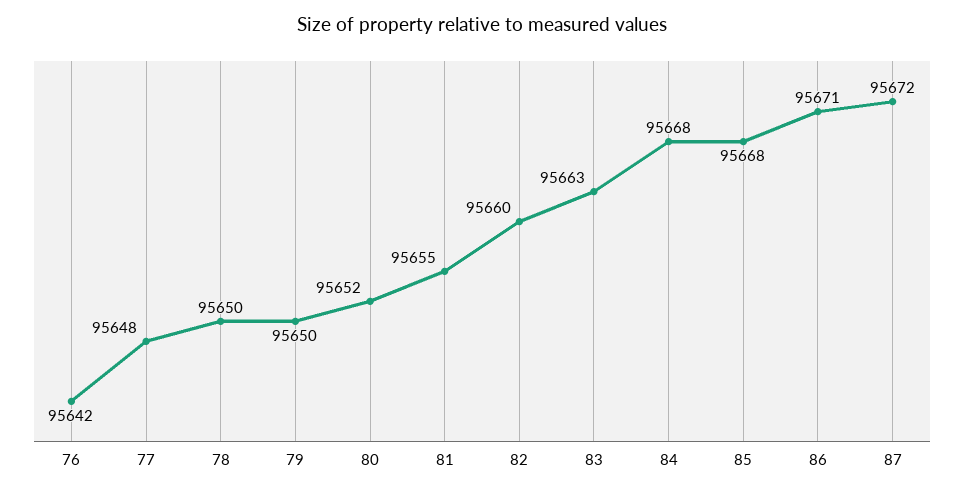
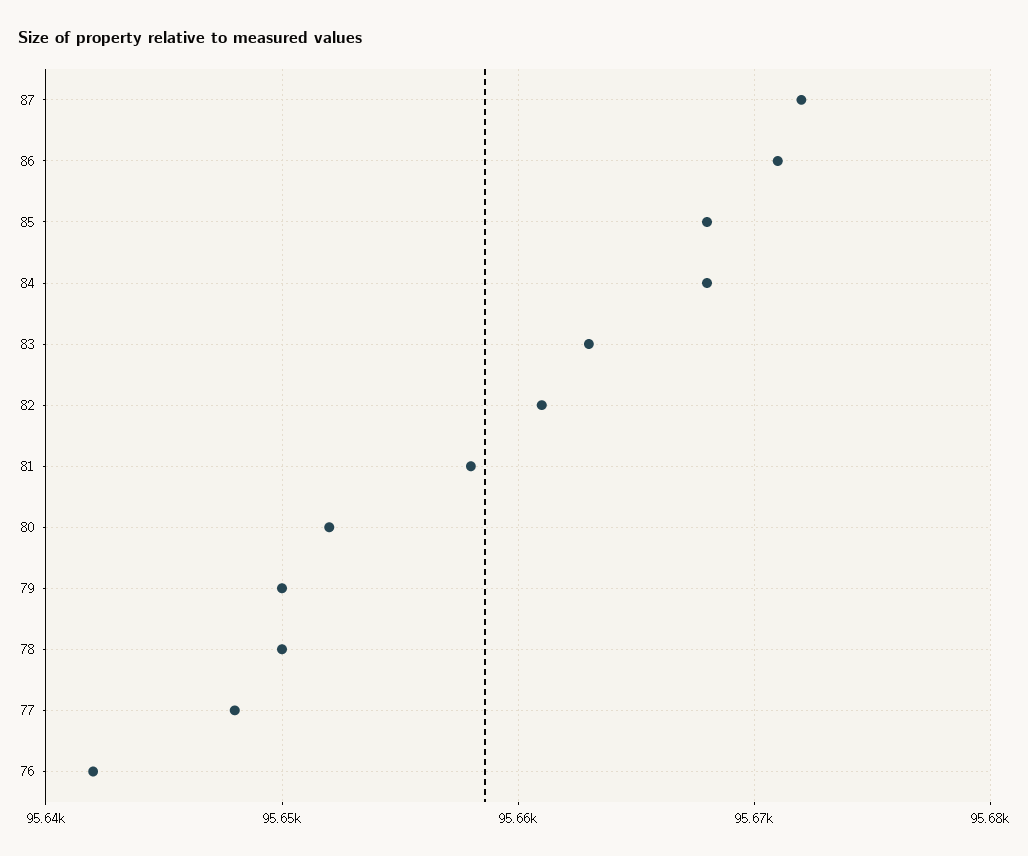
  {
    "76": 95642,
    "77": 95648,
    "78": 95650,
    "79": 95650,
    "80": 95652,
-   "81": 95655,
+   "81": 95658,
-   "82": 95660,
+   "82": 95661,
    "83": 95663,
    "84": 95668,
    "85": 95668,
    "86": 95671,
    "87": 95672
  }

